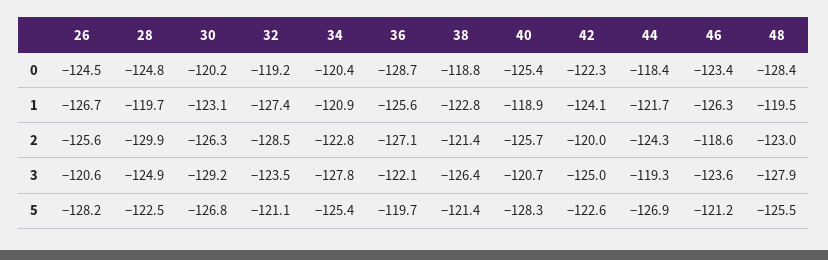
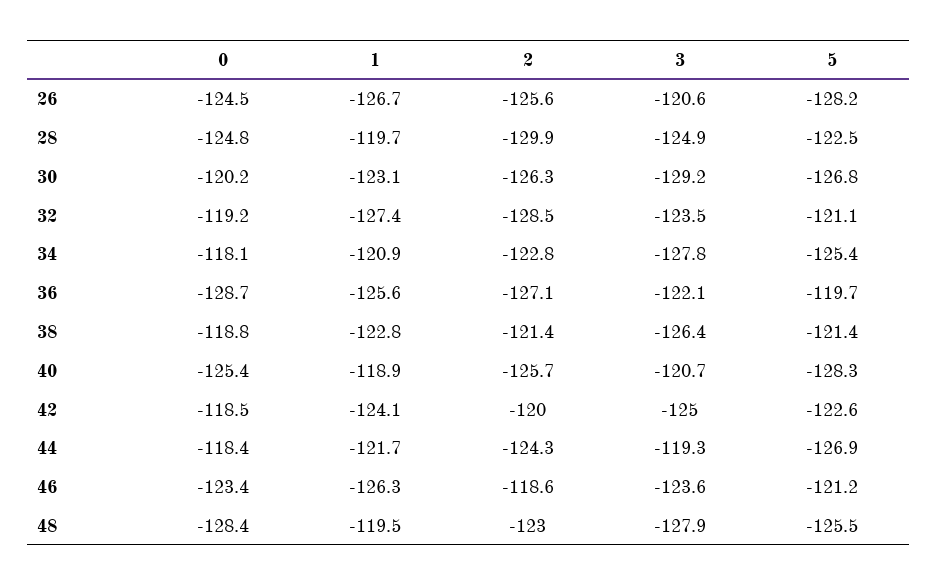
  {
    "26": {
      "0": -124.5,
      "1": -126.7,
      "2": -125.6,
      "3": -120.6,
      "5": -128.2
    },
    "28": {
      "0": -124.8,
      "1": -119.7,
      "2": -129.9,
      "3": -124.9,
      "5": -122.5
    },
    "30": {
      "0": -120.2,
      "1": -123.1,
      "2": -126.3,
      "3": -129.2,
      "5": -126.8
    },
    "32": {
      "0": -119.2,
      "1": -127.4,
      "2": -128.5,
      "3": -123.5,
      "5": -121.1
    },
    "34": {
-     "0": -120.4,
+     "0": -118.1,
      "1": -120.9,
      "2": -122.8,
      "3": -127.8,
      "5": -125.4
    },
    "36": {
      "0": -128.7,
      "1": -125.6,
      "2": -127.1,
      "3": -122.1,
      "5": -119.7
    },
    "38": {
      "0": -118.8,
      "1": -122.8,
      "2": -121.4,
      "3": -126.4,
      "5": -121.4
    },
    "40": {
      "0": -125.4,
      "1": -118.9,
      "2": -125.7,
      "3": -120.7,
      "5": -128.3
    },
    "42": {
-     "0": -122.3,
+     "0": -118.5,
      "1": -124.1,
      "2": -120,
      "3": -125,
      "5": -122.6
    },
    "44": {
      "0": -118.4,
      "1": -121.7,
      "2": -124.3,
      "3": -119.3,
      "5": -126.9
    },
    "46": {
      "0": -123.4,
      "1": -126.3,
      "2": -118.6,
      "3": -123.6,
      "5": -121.2
    },
    "48": {
      "0": -128.4,
      "1": -119.5,
      "2": -123,
      "3": -127.9,
      "5": -125.5
    }
  }

